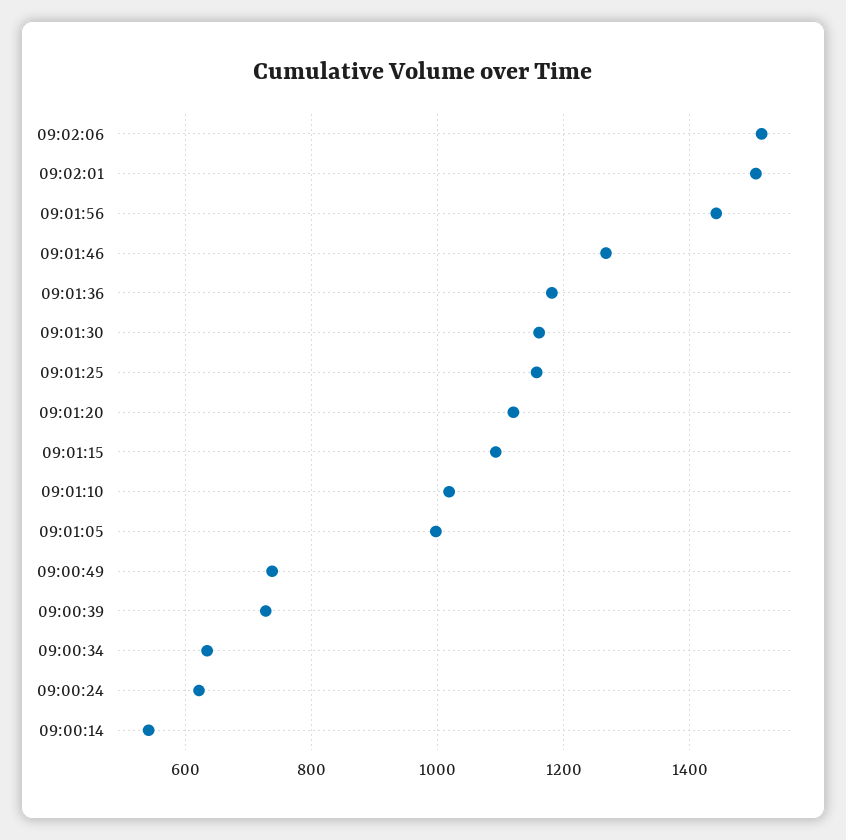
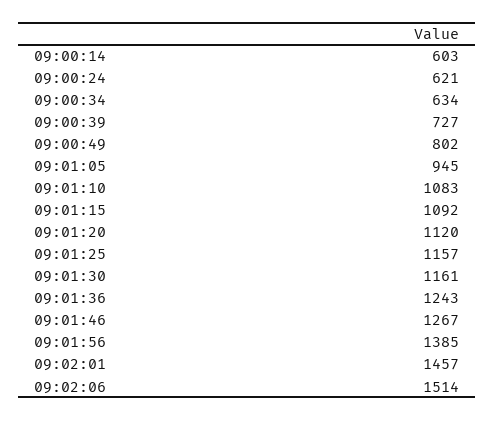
  {
    "09:02:06": 1514,
-   "09:02:01": 1500,
+   "09:02:01": 1457,
-   "09:01:56": 1440,
+   "09:01:56": 1385,
    "09:01:46": 1267,
-   "09:01:36": 1180,
+   "09:01:36": 1243,
    "09:01:30": 1161,
    "09:01:25": 1157,
    "09:01:20": 1120,
    "09:01:15": 1092,
-   "09:01:10": 1020,
+   "09:01:10": 1083,
-   "09:01:05": 1000,
+   "09:01:05": 945,
-   "09:00:49": 740,
+   "09:00:49": 802,
    "09:00:39": 727,
    "09:00:34": 634,
    "09:00:24": 621,
-   "09:00:14": 540
+   "09:00:14": 603
  }

